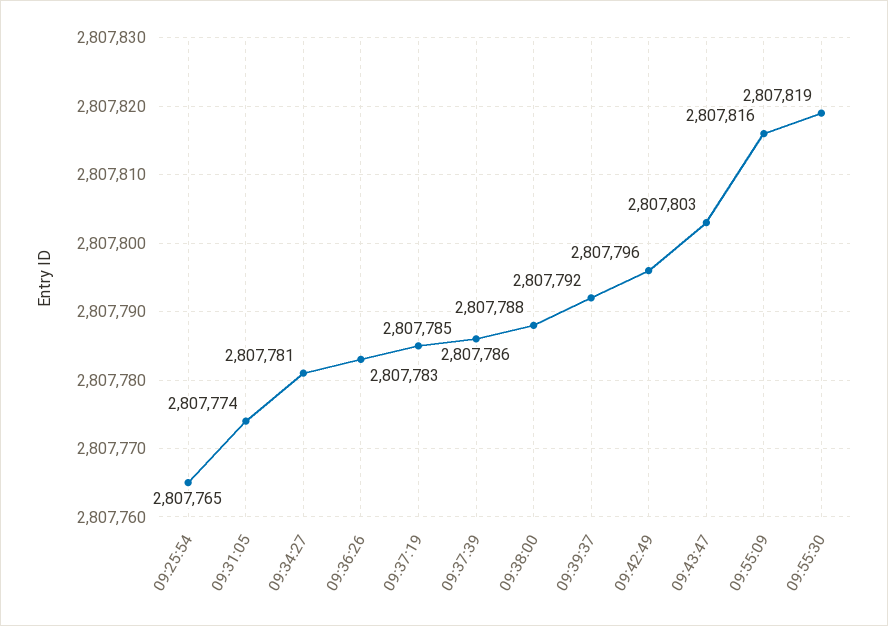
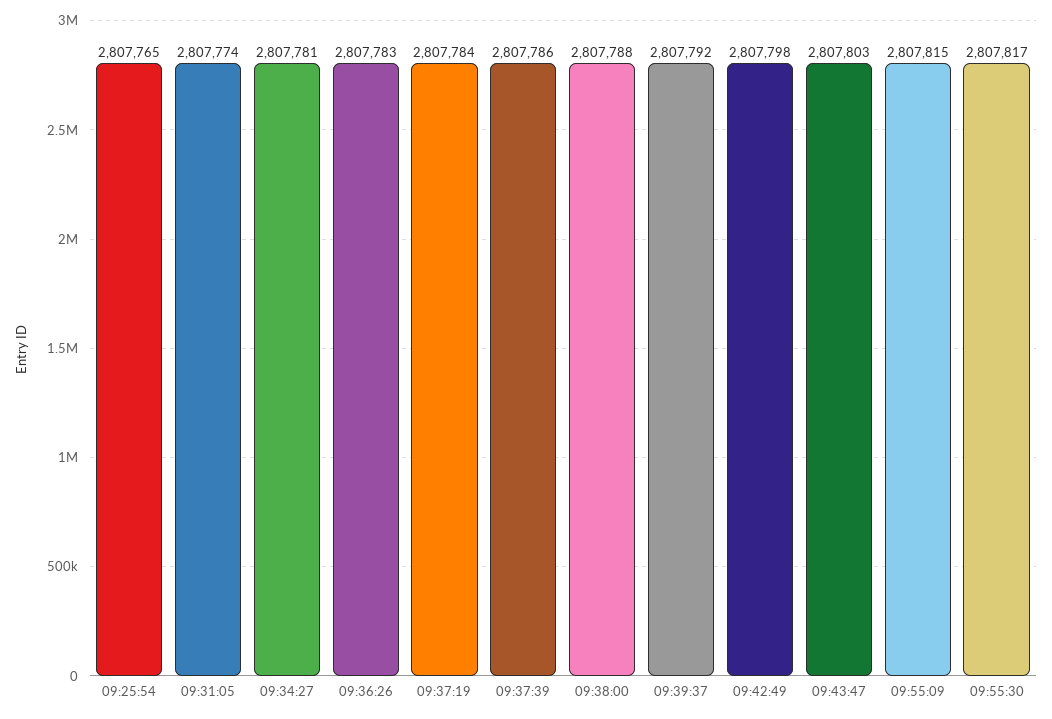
  {
    "09:25:54": 2807765,
    "09:31:05": 2807774,
    "09:34:27": 2807781,
    "09:36:26": 2807783,
-   "09:37:19": 2807785,
+   "09:37:19": 2807784,
    "09:37:39": 2807786,
    "09:38:00": 2807788,
    "09:39:37": 2807792,
-   "09:42:49": 2807796,
+   "09:42:49": 2807798,
    "09:43:47": 2807803,
-   "09:55:09": 2807816,
+   "09:55:09": 2807815,
-   "09:55:30": 2807819
+   "09:55:30": 2807817
  }

